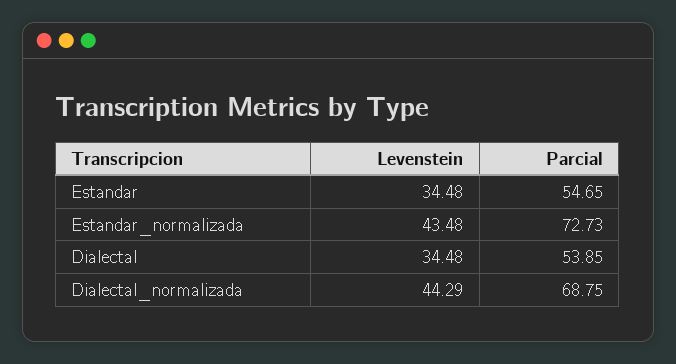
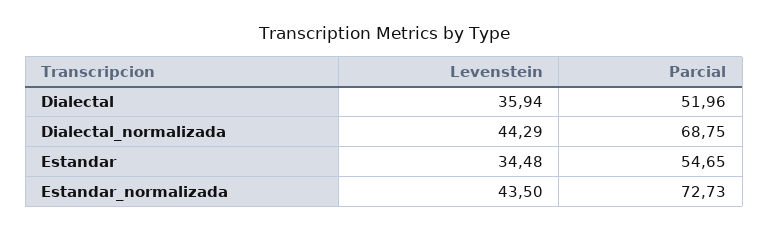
  {
    "Levenstein": {
      "Estandar": 34.48,
-     "Estandar_normalizada": 43.48,
+     "Estandar_normalizada": 43.5,
-     "Dialectal": 34.48,
+     "Dialectal": 35.94,
      "Dialectal_normalizada": 44.29
    },
    "Parcial": {
      "Estandar": 54.65,
      "Estandar_normalizada": 72.73,
-     "Dialectal": 53.85,
+     "Dialectal": 51.96,
      "Dialectal_normalizada": 68.75
    }
  }

